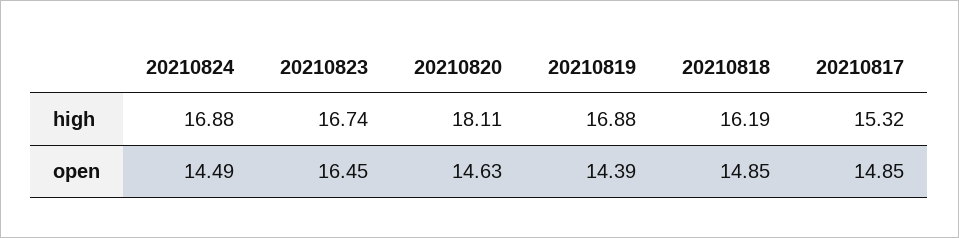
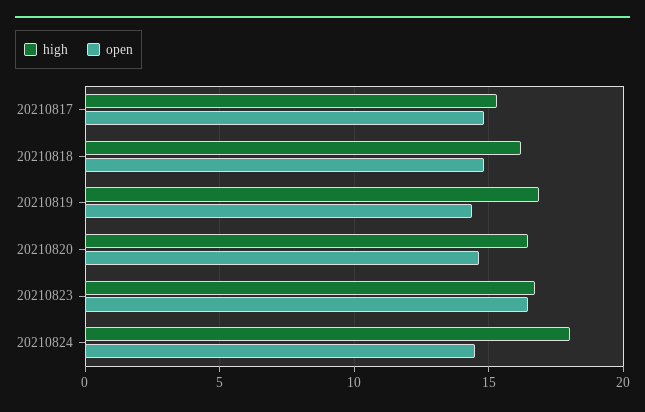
  {
    "high": {
-     "20210824": 16.88,
+     "20210824": 18,
      "20210823": 16.74,
-     "20210820": 18.11,
+     "20210820": 16.5,
      "20210819": 16.88,
      "20210818": 16.19,
      "20210817": 15.32
    },
    "open": {
      "20210824": 14.49,
      "20210823": 16.45,
      "20210820": 14.63,
      "20210819": 14.39,
      "20210818": 14.85,
      "20210817": 14.85
    }
  }

